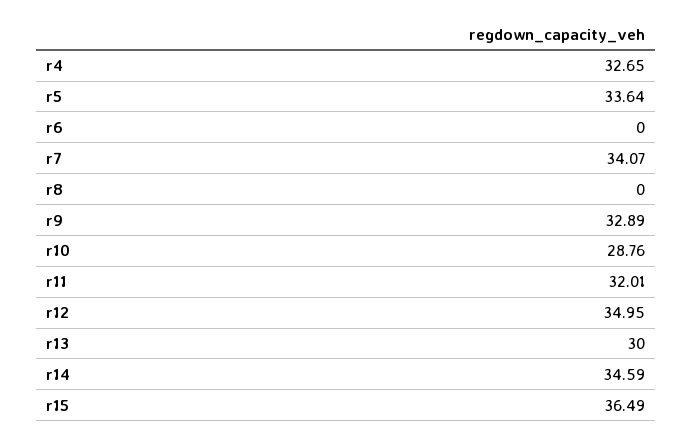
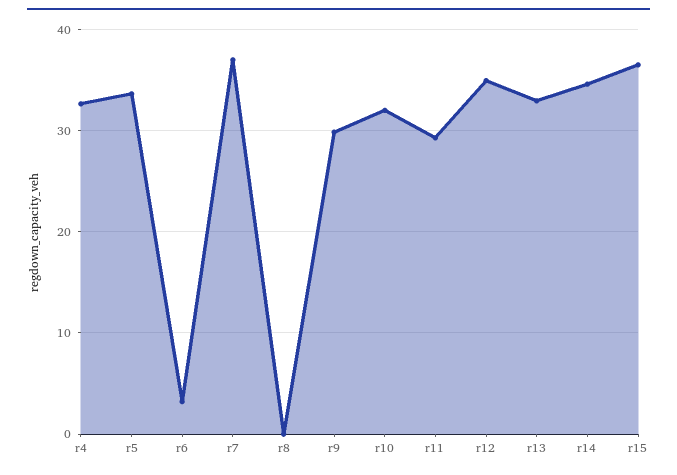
  {
    "r4": 32.65,
    "r5": 33.64,
-   "r6": 0,
+   "r6": 3,
-   "r7": 34.07,
+   "r7": 37,
    "r8": 0,
-   "r9": 32.89,
+   "r9": 30,
-   "r10": 28.76,
+   "r10": 32,
-   "r11": 32.01,
+   "r11": 29,
    "r12": 34.95,
-   "r13": 30,
+   "r13": 33,
    "r14": 34.59,
    "r15": 36.49
  }

